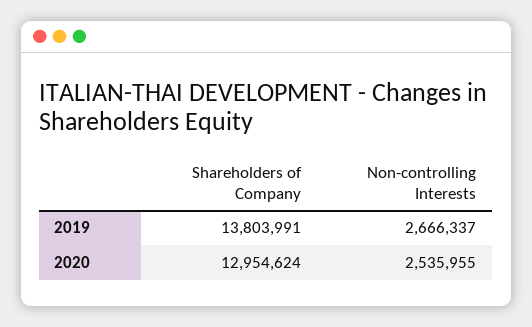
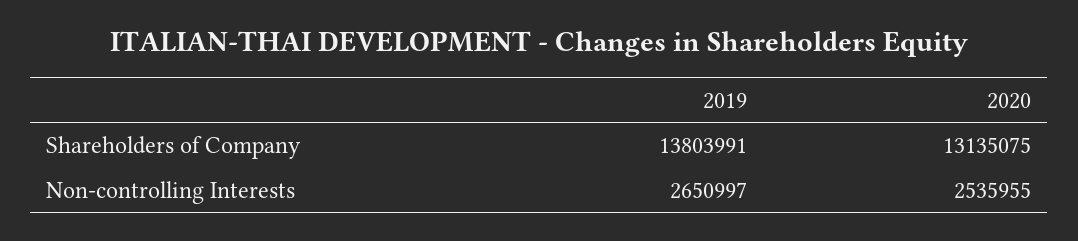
  {
    "Shareholders of Company": {
      "2019": 13803991,
-     "2020": 12954624
+     "2020": 13135075
    },
    "Non-controlling Interests": {
-     "2019": 2666337,
+     "2019": 2650997,
      "2020": 2535955
    }
  }

